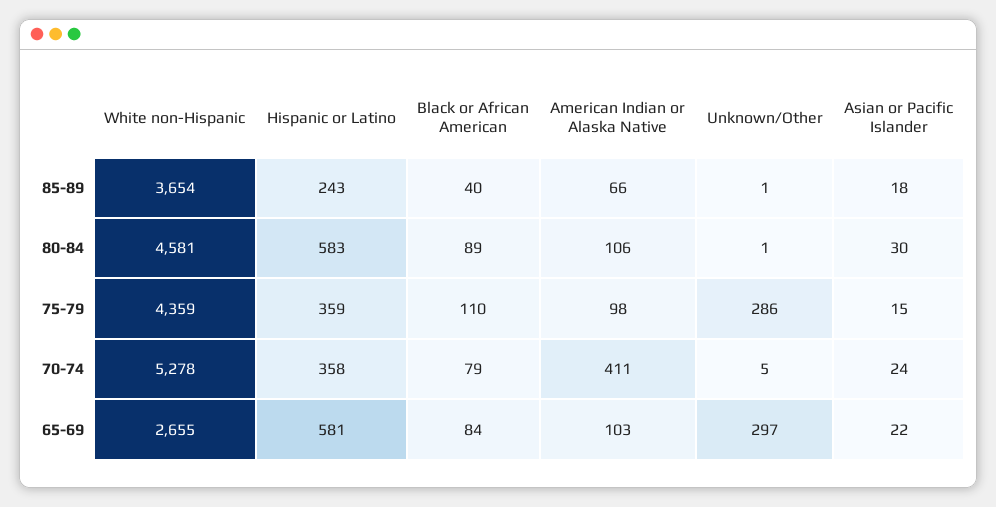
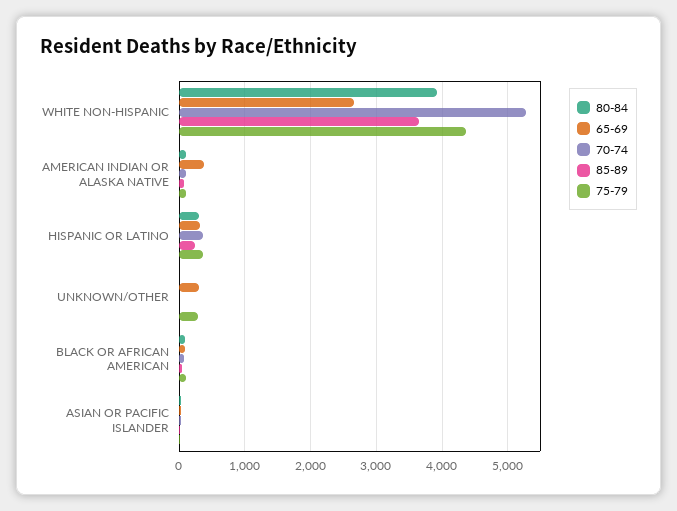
  {
    "85-89": {
      "White non-Hispanic": 3654,
      "Hispanic or Latino": 243,
      "Black or African American": 40,
      "American Indian or Alaska Native": 66,
      "Unknown/Other": 1,
      "Asian or Pacific Islander": 18
    },
    "80-84": {
-     "White non-Hispanic": 4581,
+     "White non-Hispanic": 3900,
-     "Hispanic or Latino": 583,
+     "Hispanic or Latino": 300,
      "Black or African American": 89,
      "American Indian or Alaska Native": 106,
      "Unknown/Other": 1,
      "Asian or Pacific Islander": 30
    },
    "75-79": {
      "White non-Hispanic": 4359,
      "Hispanic or Latino": 359,
      "Black or African American": 110,
      "American Indian or Alaska Native": 98,
      "Unknown/Other": 286,
      "Asian or Pacific Islander": 15
    },
    "70-74": {
      "White non-Hispanic": 5278,
      "Hispanic or Latino": 358,
      "Black or African American": 79,
-     "American Indian or Alaska Native": 411,
+     "American Indian or Alaska Native": 100,
      "Unknown/Other": 5,
      "Asian or Pacific Islander": 24
    },
    "65-69": {
      "White non-Hispanic": 2655,
-     "Hispanic or Latino": 581,
+     "Hispanic or Latino": 300,
      "Black or African American": 84,
-     "American Indian or Alaska Native": 103,
+     "American Indian or Alaska Native": 400,
      "Unknown/Other": 297,
      "Asian or Pacific Islander": 22
    }
  }

